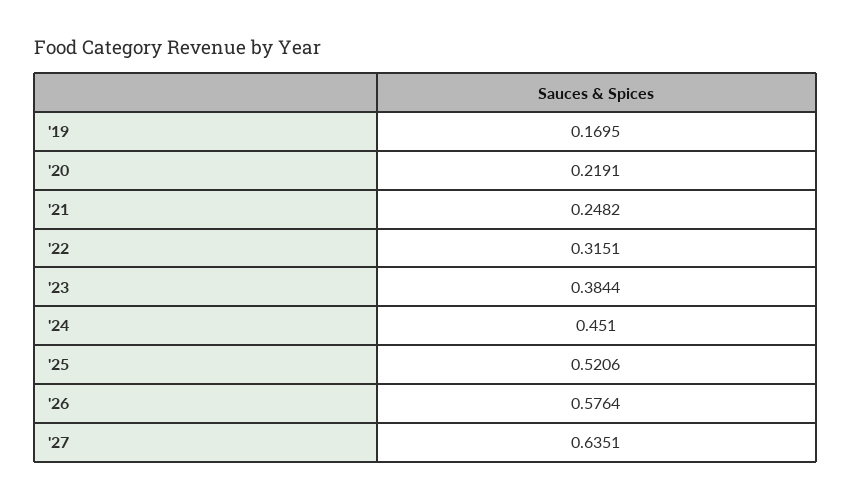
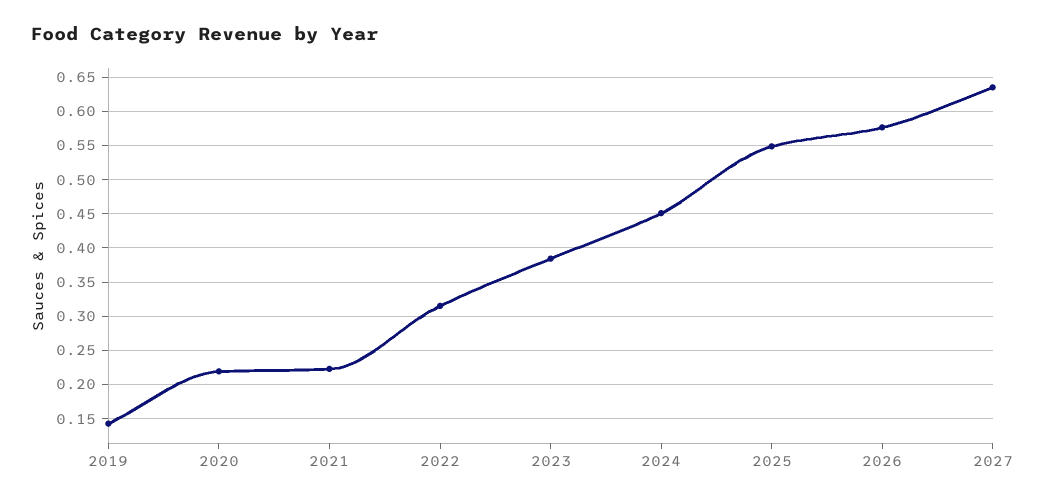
  {
-   "'19": 0.1695,
+   "'19": 0.14,
    "'20": 0.2191,
-   "'21": 0.2482,
+   "'21": 0.22,
    "'22": 0.3151,
    "'23": 0.3844,
    "'24": 0.451,
-   "'25": 0.5206,
+   "'25": 0.55,
    "'26": 0.5764,
    "'27": 0.6351
  }

